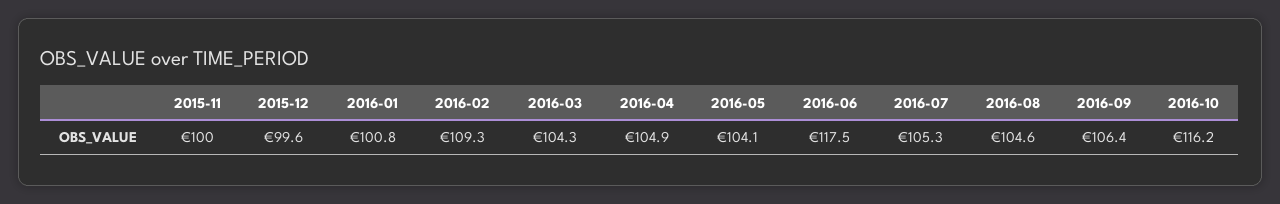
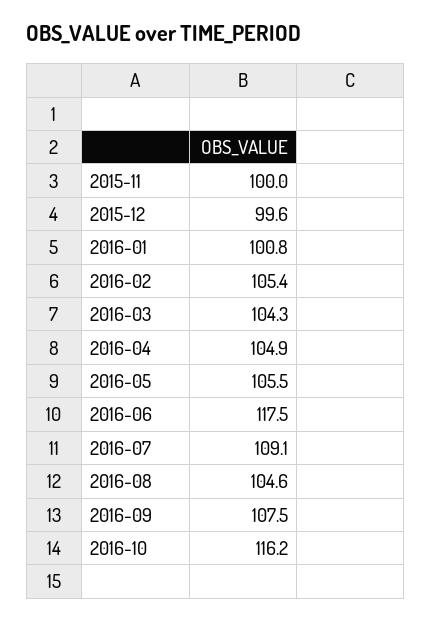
  {
    "2015-11": 100,
    "2015-12": 99.6,
    "2016-01": 100.8,
-   "2016-02": 109.3,
+   "2016-02": 105.4,
    "2016-03": 104.3,
    "2016-04": 104.9,
-   "2016-05": 104.1,
+   "2016-05": 105.5,
    "2016-06": 117.5,
-   "2016-07": 105.3,
+   "2016-07": 109.1,
    "2016-08": 104.6,
-   "2016-09": 106.4,
+   "2016-09": 107.5,
    "2016-10": 116.2
  }

